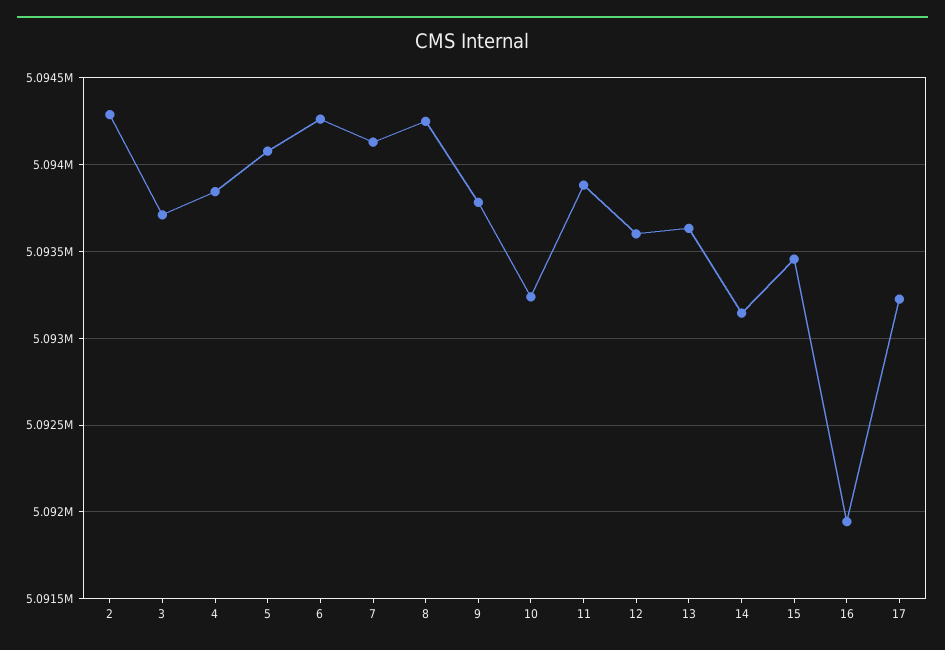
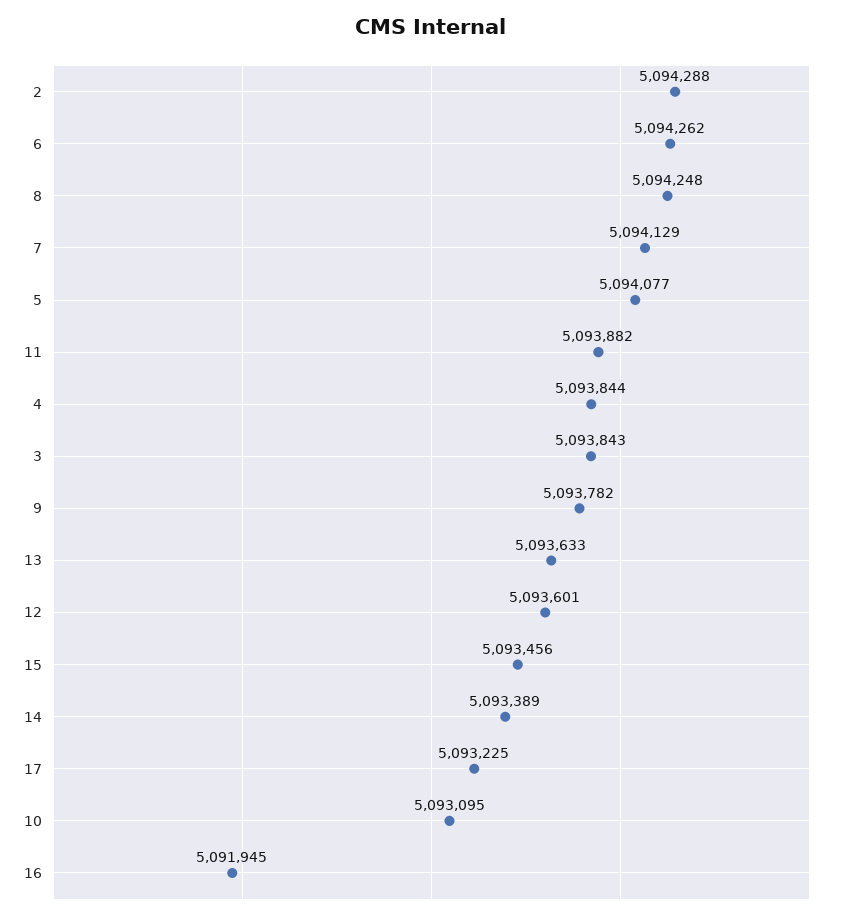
  {
    "2": 5094288,
-   "3": 5093700,
+   "3": 5093843,
    "4": 5093844,
    "5": 5094077,
    "6": 5094262,
    "7": 5094129,
    "8": 5094248,
    "9": 5093782,
-   "10": 5093250,
+   "10": 5093095,
    "11": 5093882,
    "12": 5093601,
    "13": 5093633,
-   "14": 5093150,
+   "14": 5093389,
    "15": 5093456,
    "16": 5091945,
    "17": 5093225
  }

